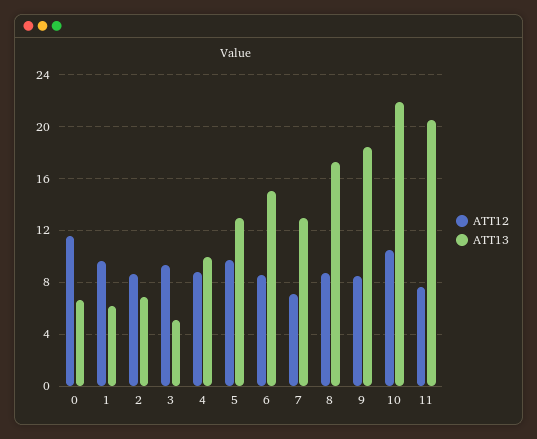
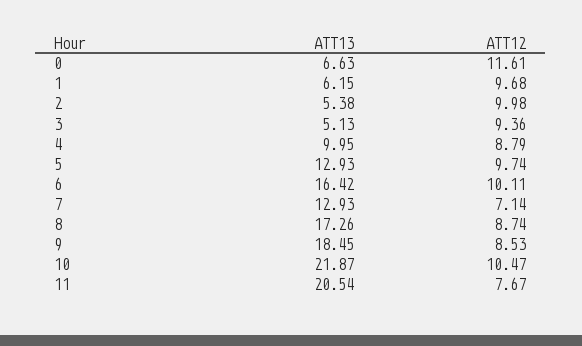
  {
    "ATT12": {
      "0": 11.61,
      "1": 9.68,
-     "2": 8.5,
+     "2": 9.98,
      "3": 9.36,
      "4": 8.79,
      "5": 9.74,
-     "6": 8.5,
+     "6": 10.11,
      "7": 7.14,
      "8": 8.74,
      "9": 8.53,
      "10": 10.47,
      "11": 7.67
    },
    "ATT13": {
      "0": 6.63,
      "1": 6.15,
-     "2": 7,
+     "2": 5.38,
      "3": 5.13,
      "4": 9.95,
      "5": 12.93,
-     "6": 15,
+     "6": 16.42,
      "7": 12.93,
      "8": 17.26,
      "9": 18.45,
      "10": 21.87,
      "11": 20.54
    }
  }

